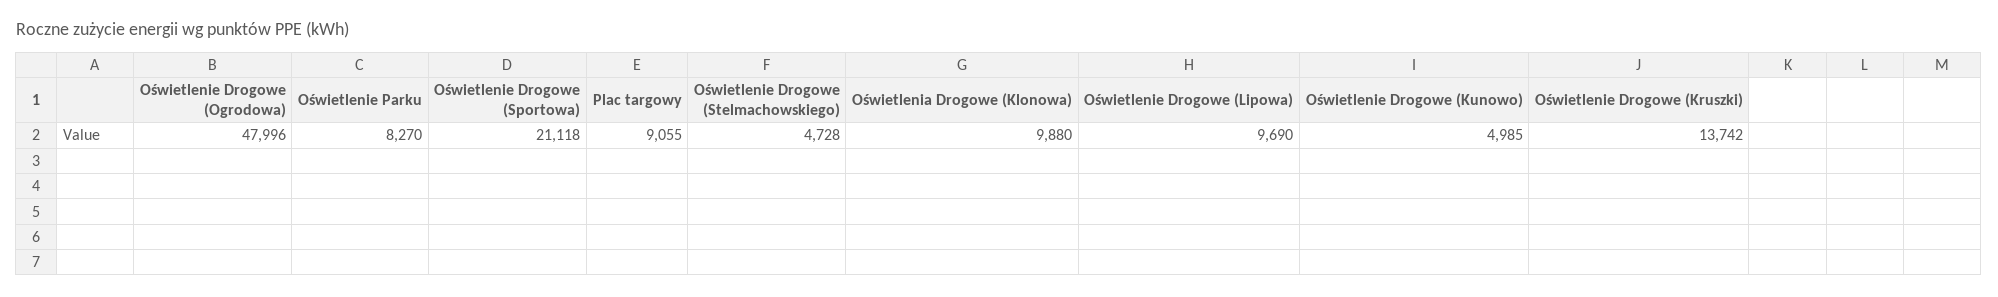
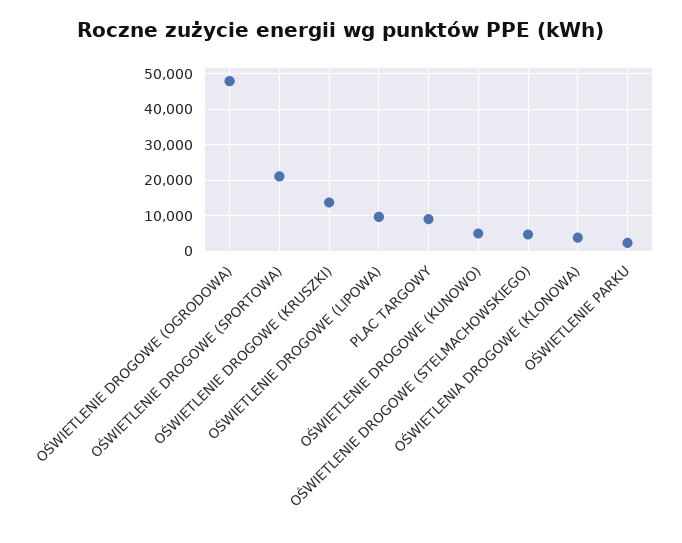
  {
    "Oświetlenie Drogowe (Ogrodowa)": 47996,
-   "Oświetlenie Parku": 8270,
+   "Oświetlenie Parku": 2000,
    "Oświetlenie Drogowe (Sportowa)": 21118,
    "Plac targowy": 9055,
    "Oświetlenie Drogowe (Stelmachowskiego)": 4728,
-   "Oświetlenia Drogowe (Klonowa)": 9880,
+   "Oświetlenia Drogowe (Klonowa)": 4000,
    "Oświetlenie Drogowe (Lipowa)": 9690,
    "Oświetlenie Drogowe (Kunowo)": 4985,
    "Oświetlenie Drogowe (Kruszki)": 13742
  }

